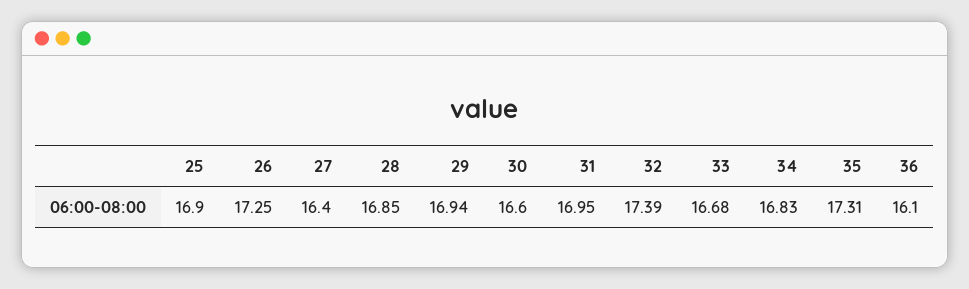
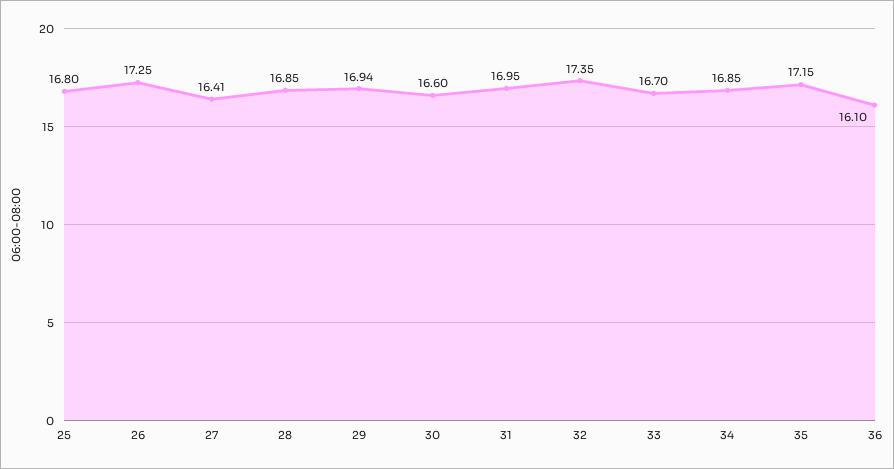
  {
-   "25": 16.9,
+   "25": 16.8,
    "26": 17.25,
-   "27": 16.4,
+   "27": 16.41,
    "28": 16.85,
    "29": 16.94,
    "30": 16.6,
    "31": 16.95,
-   "32": 17.39,
+   "32": 17.35,
-   "33": 16.68,
+   "33": 16.7,
-   "34": 16.83,
+   "34": 16.85,
-   "35": 17.31,
+   "35": 17.15,
    "36": 16.1
  }

